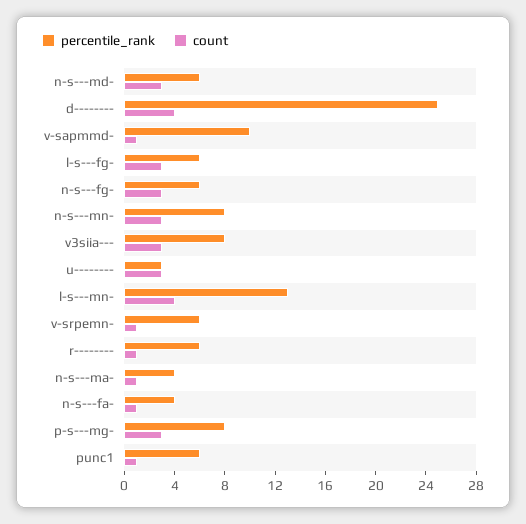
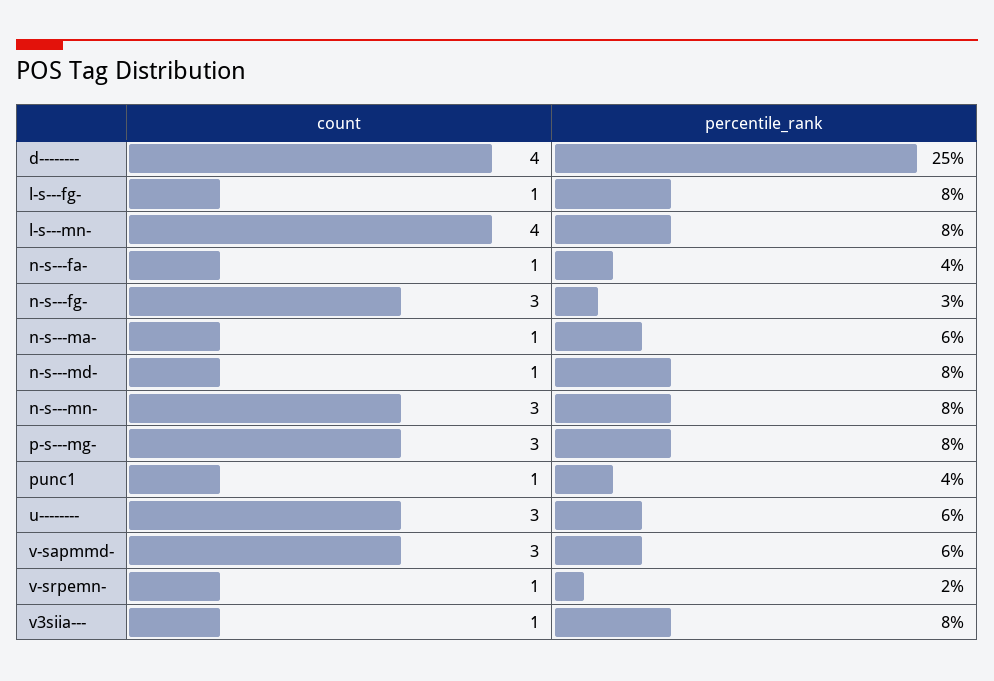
  {
    "percentile_rank": {
-     "n-s---md-": 6,
+     "n-s---md-": 8,
      "d--------": 25,
-     "v-sapmmd-": 10,
+     "v-sapmmd-": 6,
-     "l-s---fg-": 6,
+     "l-s---fg-": 8,
-     "n-s---fg-": 6,
+     "n-s---fg-": 3,
      "n-s---mn-": 8,
      "v3siia---": 8,
-     "u--------": 3,
+     "u--------": 6,
-     "l-s---mn-": 13,
+     "l-s---mn-": 8,
-     "v-srpemn-": 6,
+     "v-srpemn-": 2,
-     "r--------": 6,
-     "n-s---ma-": 4,
+     "n-s---ma-": 6,
      "n-s---fa-": 4,
      "p-s---mg-": 8,
-     "punc1": 6
+     "punc1": 4
    },
    "count": {
-     "n-s---md-": 3,
+     "n-s---md-": 1,
      "d--------": 4,
-     "v-sapmmd-": 1,
+     "v-sapmmd-": 3,
-     "l-s---fg-": 3,
+     "l-s---fg-": 1,
      "n-s---fg-": 3,
      "n-s---mn-": 3,
-     "v3siia---": 3,
+     "v3siia---": 1,
      "u--------": 3,
      "l-s---mn-": 4,
      "v-srpemn-": 1,
-     "r--------": 1,
      "n-s---ma-": 1,
      "n-s---fa-": 1,
      "p-s---mg-": 3,
      "punc1": 1
    }
  }

